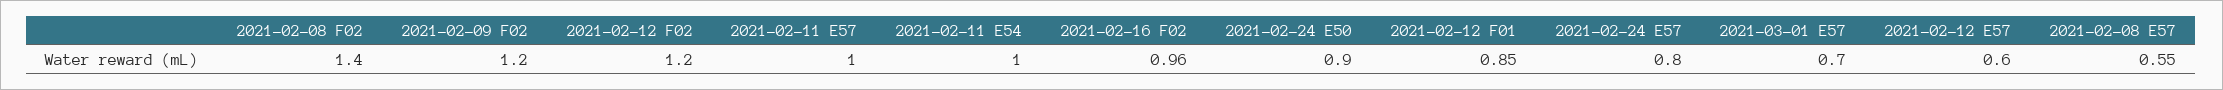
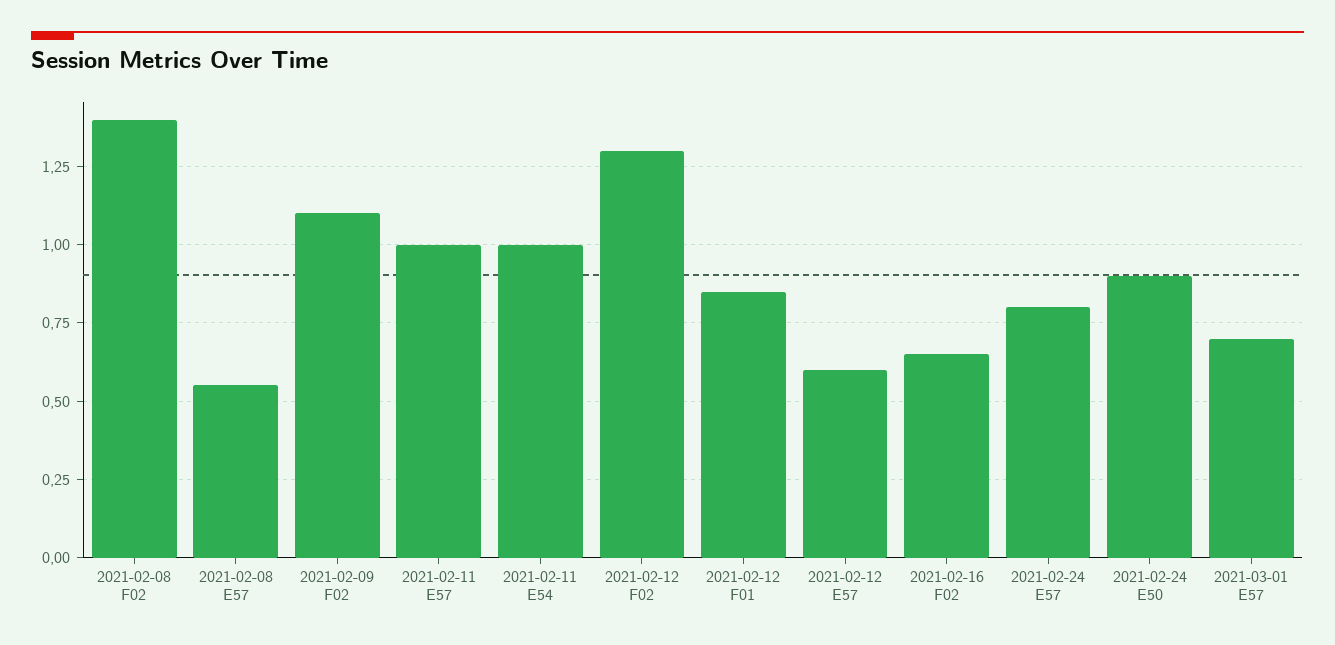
  {
    "2021-02-08 F02": 1.4,
-   "2021-02-09 F02": 1.2,
+   "2021-02-09 F02": 1.1,
-   "2021-02-12 F02": 1.2,
+   "2021-02-12 F02": 1.3,
    "2021-02-11 E57": 1,
    "2021-02-11 E54": 1,
-   "2021-02-16 F02": 0.96,
+   "2021-02-16 F02": 0.65,
    "2021-02-24 E50": 0.9,
    "2021-02-12 F01": 0.85,
    "2021-02-24 E57": 0.8,
    "2021-03-01 E57": 0.7,
    "2021-02-12 E57": 0.6,
    "2021-02-08 E57": 0.55
  }

